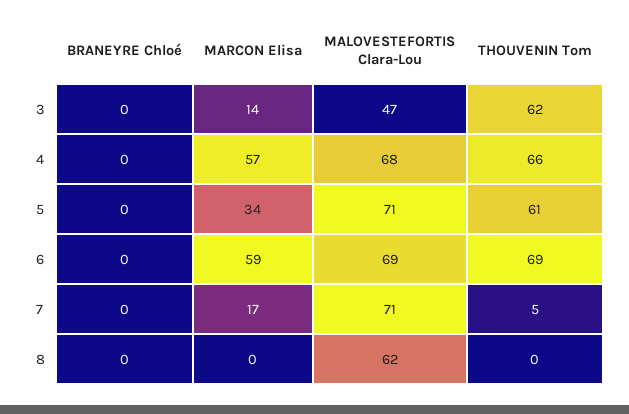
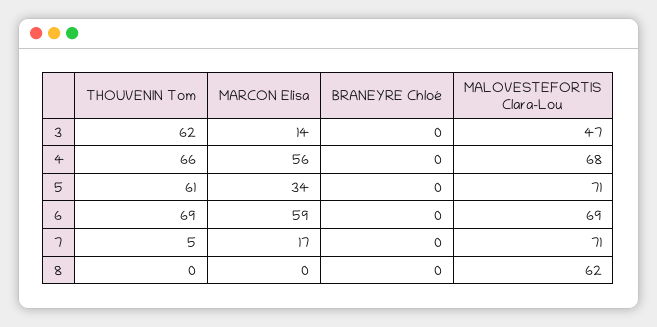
  {
    "BRANEYRE Chloé": {
      "3": 0,
      "4": 0,
      "5": 0,
      "6": 0,
      "7": 0,
      "8": 0
    },
    "MARCON Elisa": {
      "3": 14,
-     "4": 57,
+     "4": 56,
      "5": 34,
      "6": 59,
      "7": 17,
      "8": 0
    },
    "MALOVESTEFORTIS Clara-Lou": {
      "3": 47,
      "4": 68,
      "5": 71,
      "6": 69,
      "7": 71,
      "8": 62
    },
    "THOUVENIN Tom": {
      "3": 62,
      "4": 66,
      "5": 61,
      "6": 69,
      "7": 5,
      "8": 0
    }
  }

